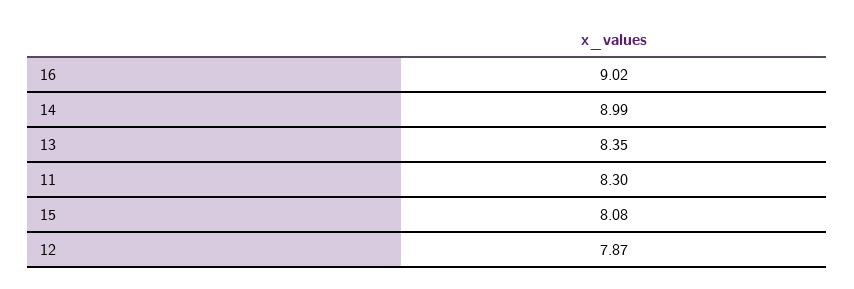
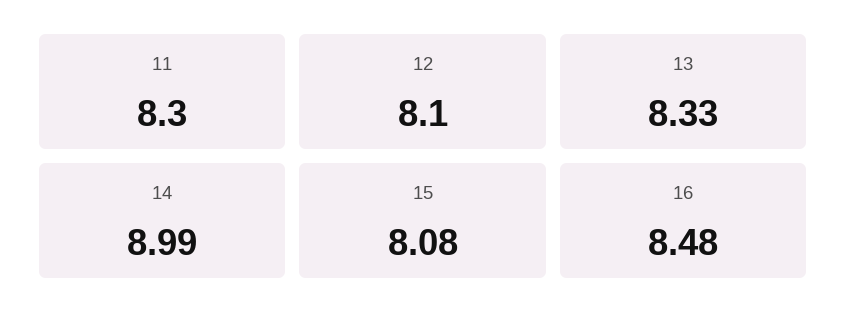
  {
-   "16": 9.02,
+   "16": 8.48,
    "14": 8.99,
-   "13": 8.35,
+   "13": 8.33,
    "11": 8.3,
    "15": 8.08,
-   "12": 7.87
+   "12": 8.1
  }

